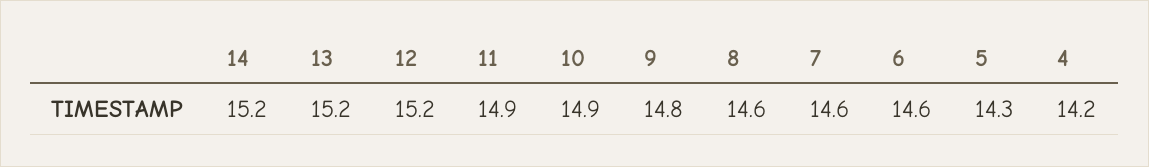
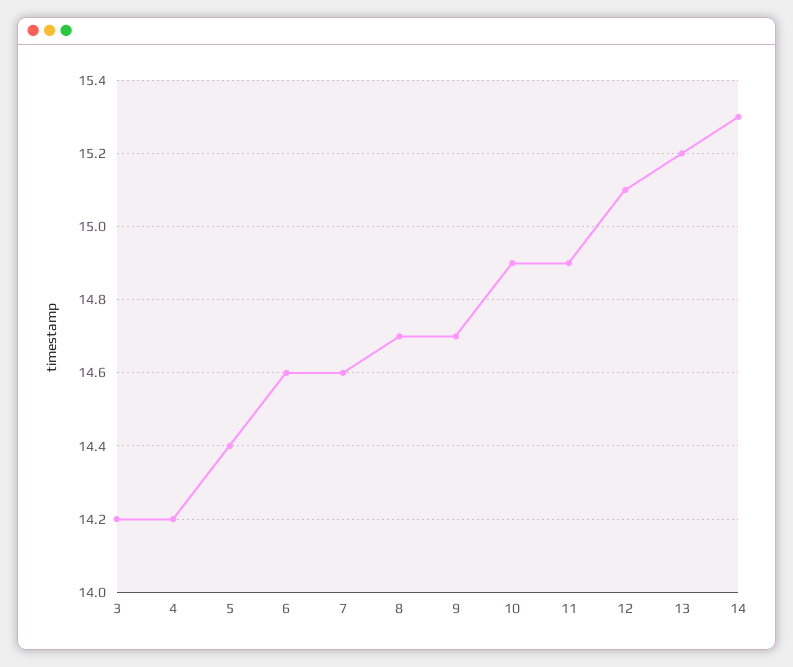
  {
-   "14": 15.2,
+   "14": 15.3,
    "13": 15.2,
-   "12": 15.2,
+   "12": 15.1,
    "11": 14.9,
    "10": 14.9,
-   "9": 14.8,
+   "9": 14.7,
-   "8": 14.6,
+   "8": 14.7,
    "7": 14.6,
    "6": 14.6,
-   "5": 14.3,
+   "5": 14.4,
-   "4": 14.2
+   "4": 14.2,
+   "3": 14.2
  }

